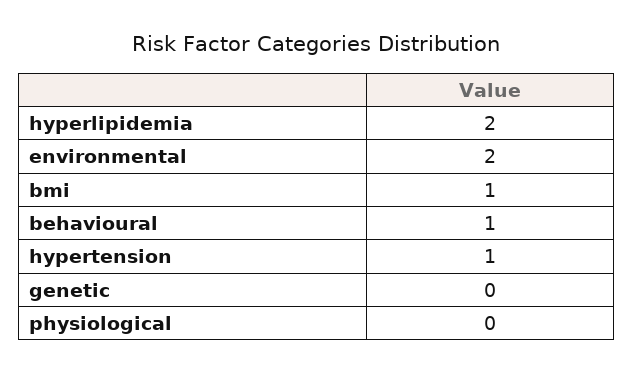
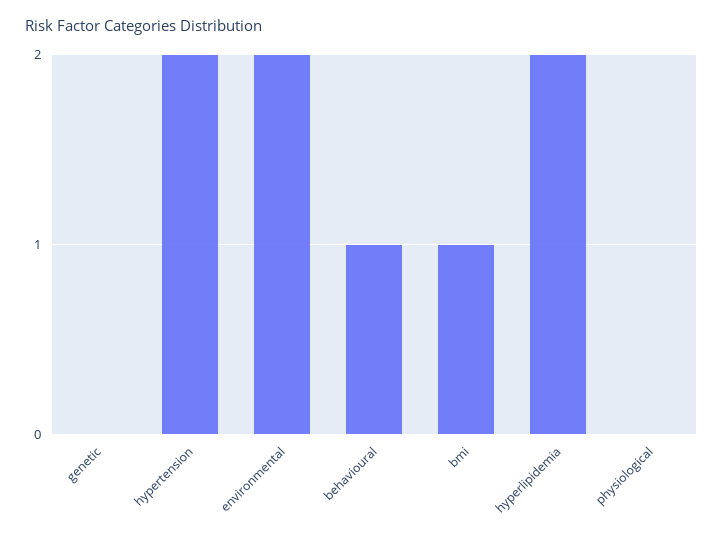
  {
    "hyperlipidemia": 2,
    "environmental": 2,
    "bmi": 1,
    "behavioural": 1,
-   "hypertension": 1,
+   "hypertension": 2,
    "genetic": 0,
    "physiological": 0
  }

